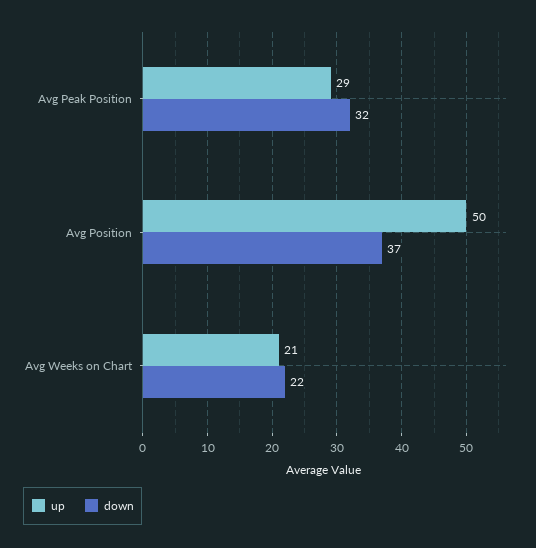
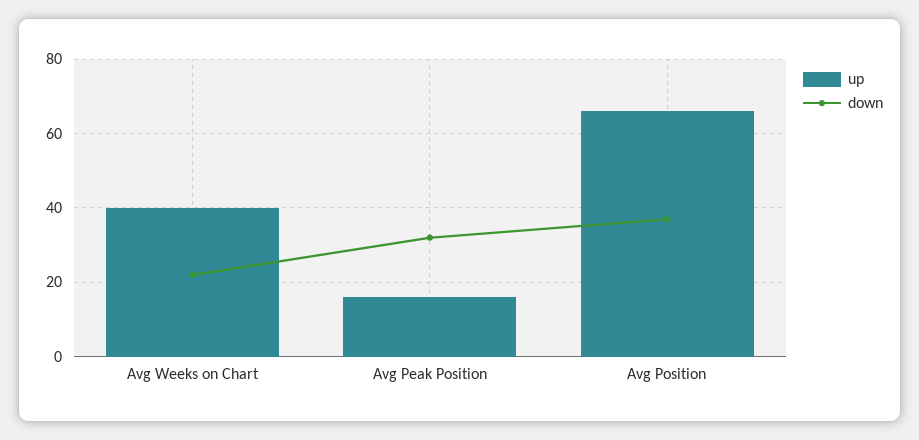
  {
    "up": {
-     "Avg Peak Position": 29,
+     "Avg Peak Position": 15,
-     "Avg Position": 50,
+     "Avg Position": 65,
-     "Avg Weeks on Chart": 21
+     "Avg Weeks on Chart": 40
    },
    "down": {
      "Avg Peak Position": 32,
      "Avg Position": 37,
      "Avg Weeks on Chart": 22
    }
  }

